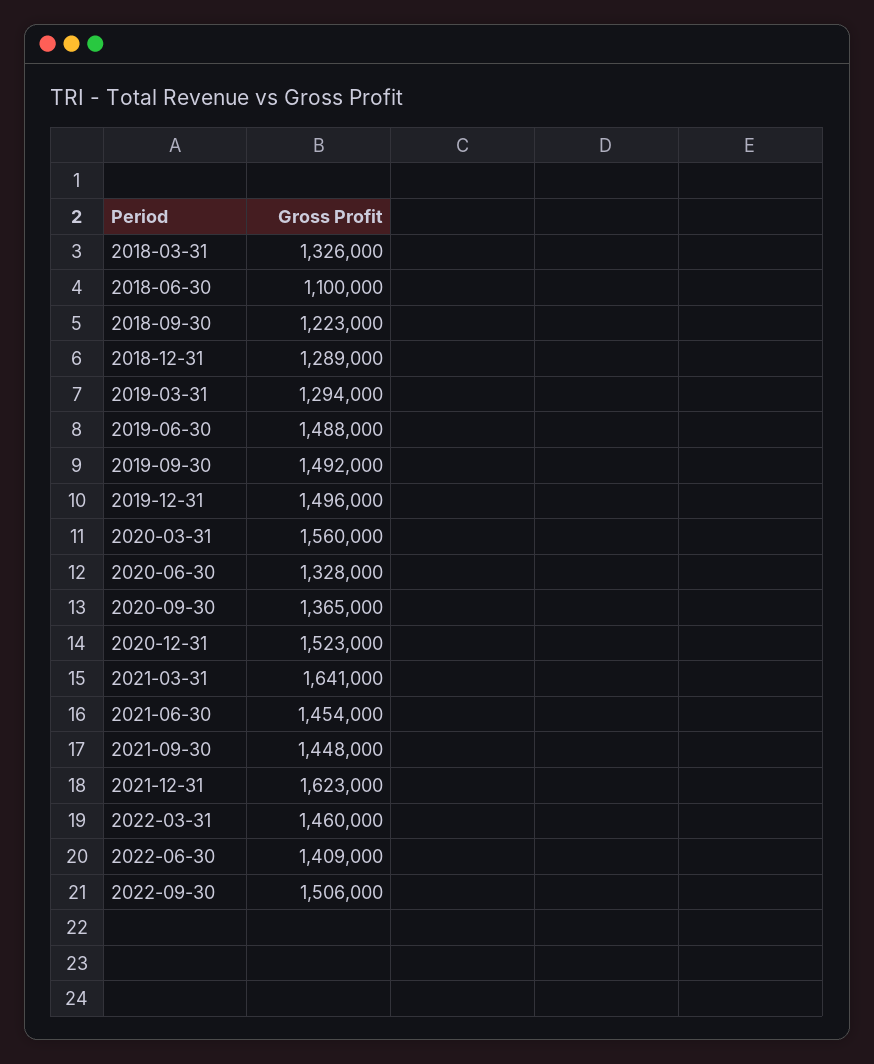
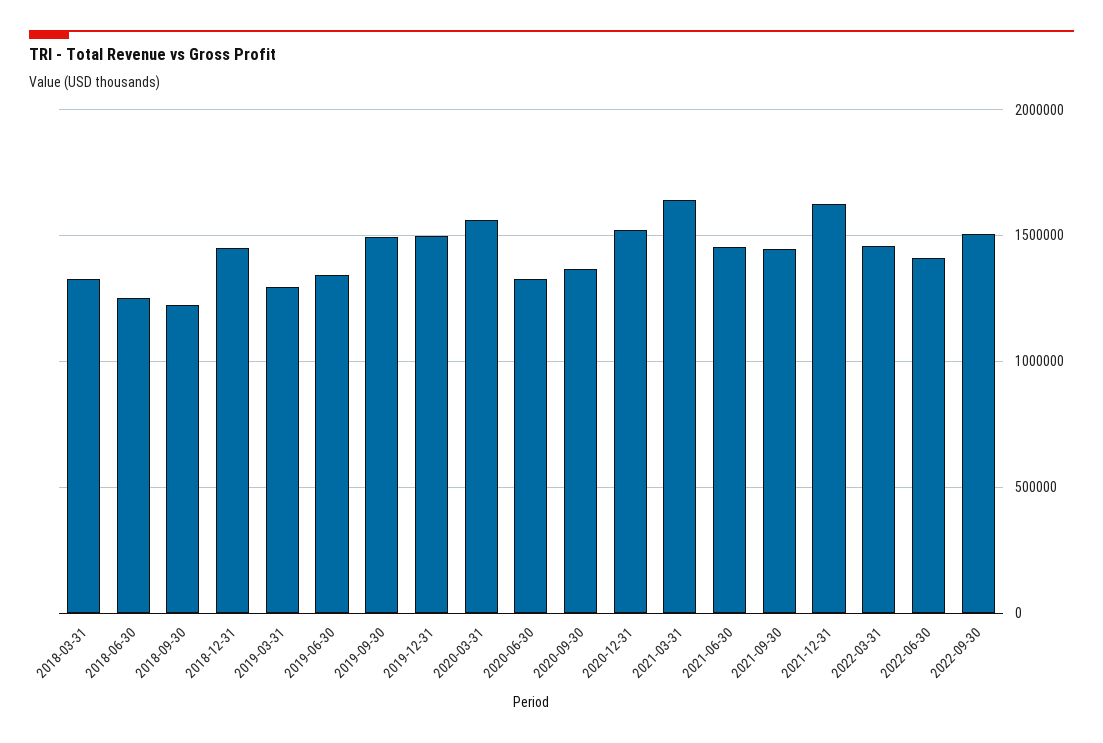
  {
    "2018-03-31": 1326000,
-   "2018-06-30": 1100000,
+   "2018-06-30": 1250000,
    "2018-09-30": 1223000,
-   "2018-12-31": 1289000,
+   "2018-12-31": 1450000,
    "2019-03-31": 1294000,
-   "2019-06-30": 1488000,
+   "2019-06-30": 1350000,
    "2019-09-30": 1492000,
    "2019-12-31": 1496000,
    "2020-03-31": 1560000,
    "2020-06-30": 1328000,
    "2020-09-30": 1365000,
    "2020-12-31": 1523000,
    "2021-03-31": 1641000,
    "2021-06-30": 1454000,
    "2021-09-30": 1448000,
    "2021-12-31": 1623000,
    "2022-03-31": 1460000,
    "2022-06-30": 1409000,
    "2022-09-30": 1506000
  }

